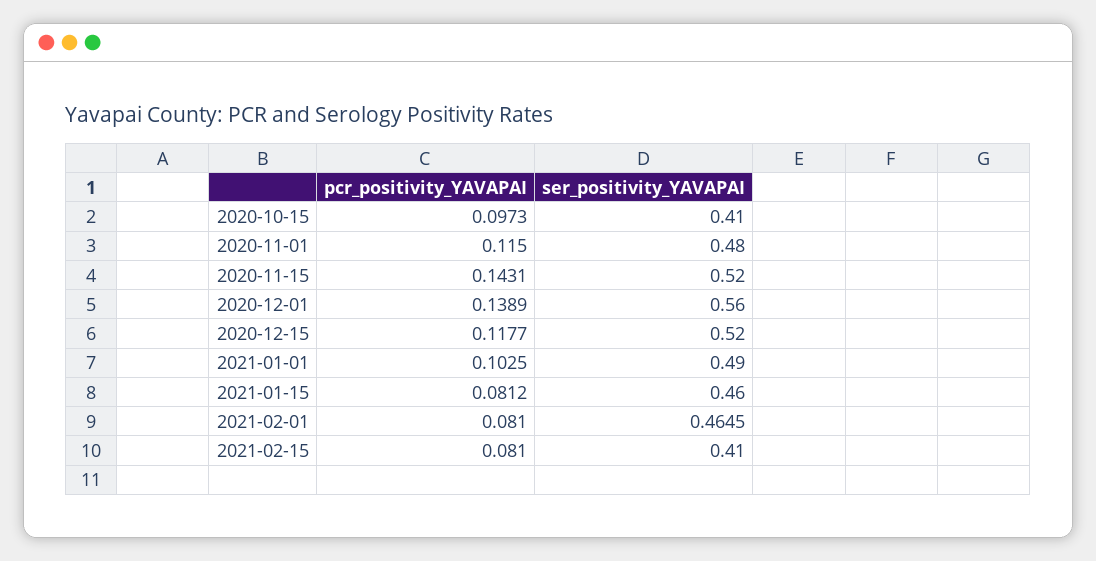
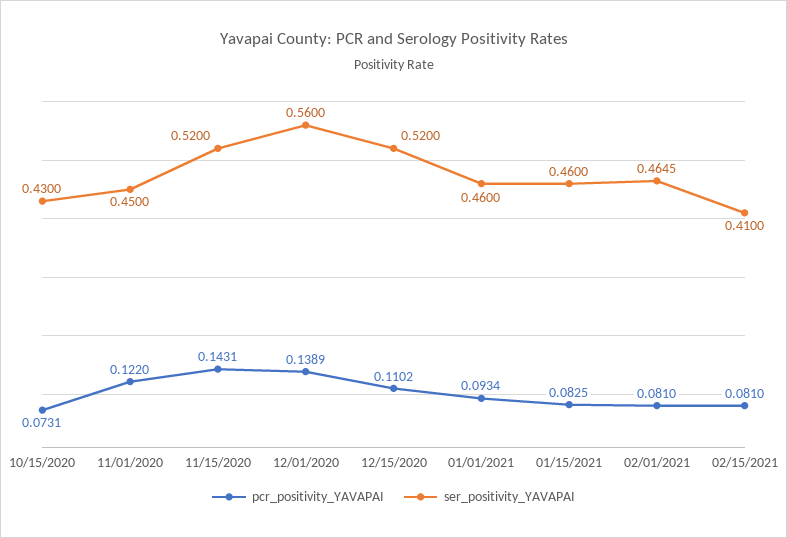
  {
    "pcr_positivity_YAVAPAI": {
-     "2020-10-15": 0.0973,
+     "2020-10-15": 0.0731,
-     "2020-11-01": 0.115,
+     "2020-11-01": 0.122,
      "2020-11-15": 0.1431,
      "2020-12-01": 0.1389,
-     "2020-12-15": 0.1177,
+     "2020-12-15": 0.1102,
-     "2021-01-01": 0.1025,
+     "2021-01-01": 0.0934,
-     "2021-01-15": 0.0812,
+     "2021-01-15": 0.0825,
      "2021-02-01": 0.081,
      "2021-02-15": 0.081
    },
    "ser_positivity_YAVAPAI": {
-     "2020-10-15": 0.41,
+     "2020-10-15": 0.43,
-     "2020-11-01": 0.48,
+     "2020-11-01": 0.45,
      "2020-11-15": 0.52,
      "2020-12-01": 0.56,
      "2020-12-15": 0.52,
-     "2021-01-01": 0.49,
+     "2021-01-01": 0.46,
      "2021-01-15": 0.46,
      "2021-02-01": 0.4645,
      "2021-02-15": 0.41
    }
  }

